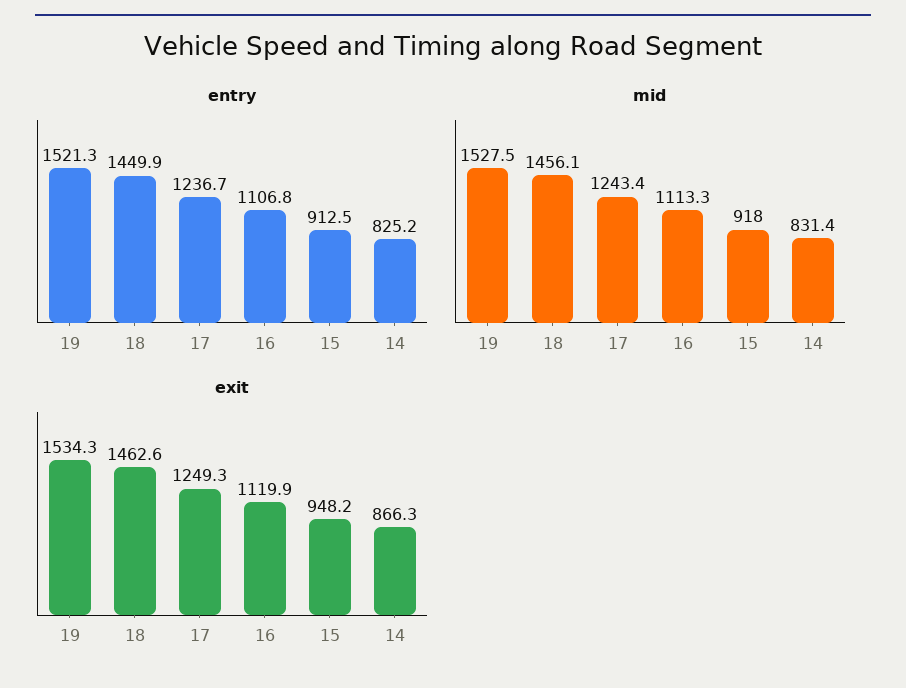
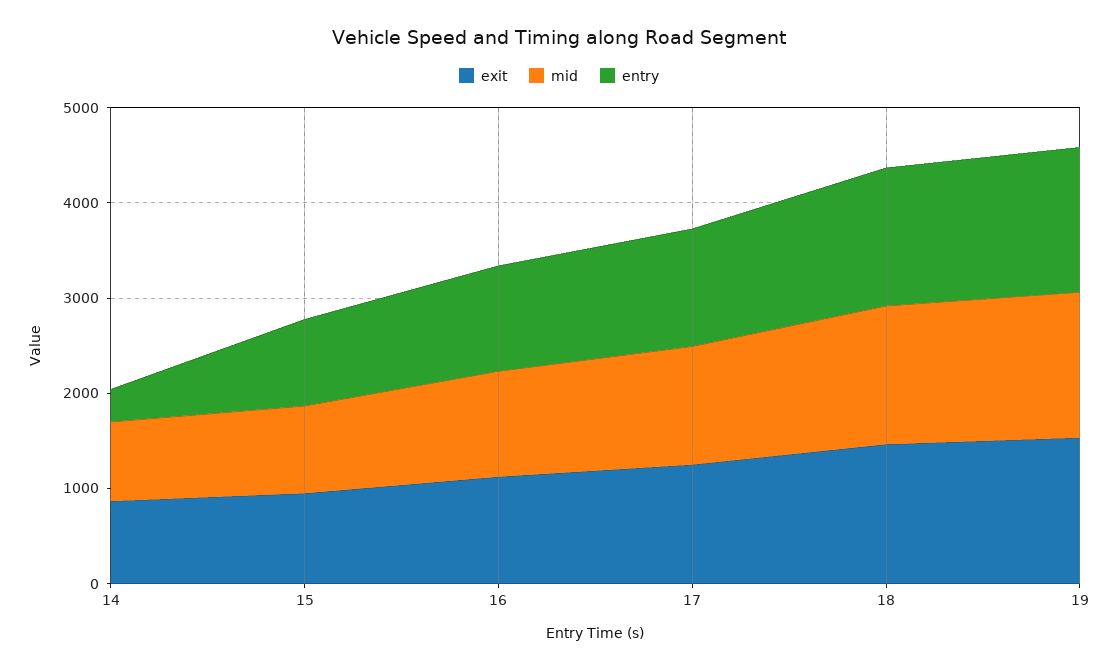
  {
    "entry": {
      "19": 1521.3,
      "18": 1449.9,
      "17": 1236.7,
      "16": 1106.8,
      "15": 912.5,
-     "14": 825.2
+     "14": 400
    },
    "mid": {
      "19": 1527.5,
      "18": 1456.1,
      "17": 1243.4,
      "16": 1113.3,
      "15": 918,
      "14": 831.4
    },
    "exit": {
      "19": 1534.3,
      "18": 1462.6,
      "17": 1249.3,
      "16": 1119.9,
      "15": 948.2,
      "14": 866.3
    }
  }

